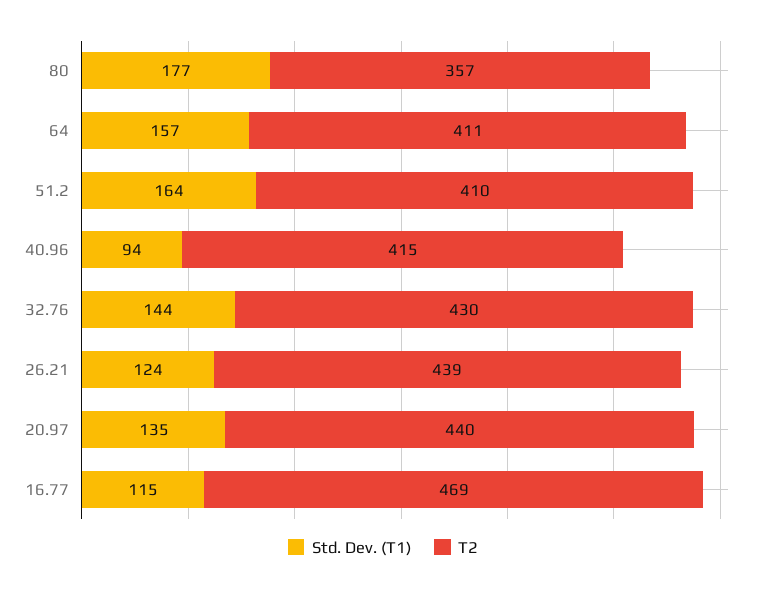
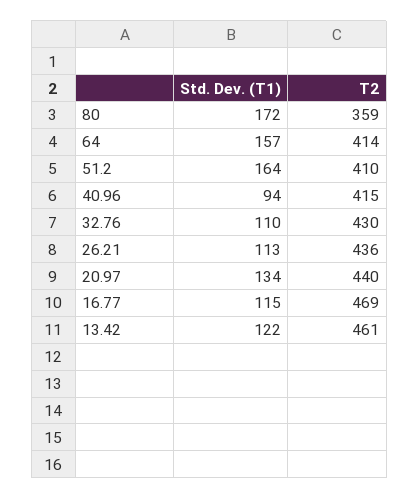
  {
    "Std. Dev. (T1)": {
-     "80": 177,
+     "80": 172,
      "64": 157,
      "51.2": 164,
      "40.96": 94,
-     "32.76": 144,
+     "32.76": 110,
-     "26.21": 124,
+     "26.21": 113,
-     "20.97": 135,
+     "20.97": 134,
-     "16.77": 115
+     "16.77": 115,
+     "13.42": 122
    },
    "T2": {
-     "80": 357,
+     "80": 359,
-     "64": 411,
+     "64": 414,
      "51.2": 410,
      "40.96": 415,
      "32.76": 430,
-     "26.21": 439,
+     "26.21": 436,
      "20.97": 440,
-     "16.77": 469
+     "16.77": 469,
+     "13.42": 461
    }
  }

